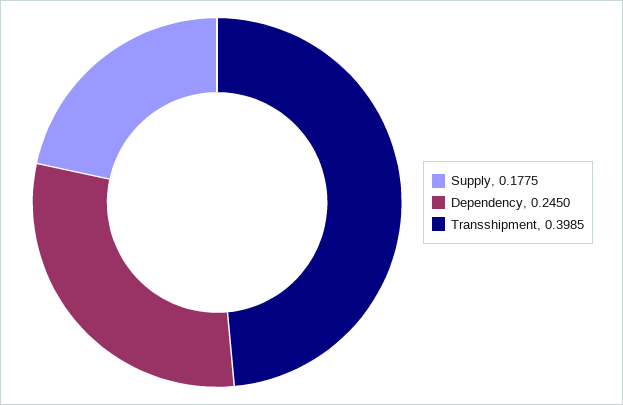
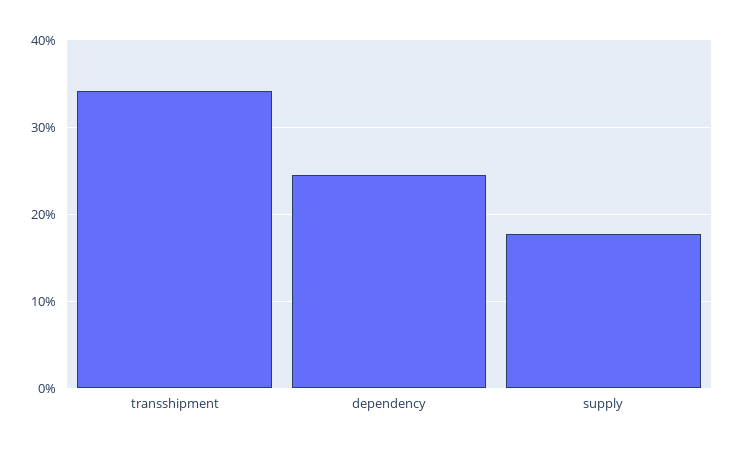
  {
    "Supply": 0.1775,
    "Dependency": 0.245,
-   "Transshipment": 0.3985
+   "Transshipment": 0.34
  }

